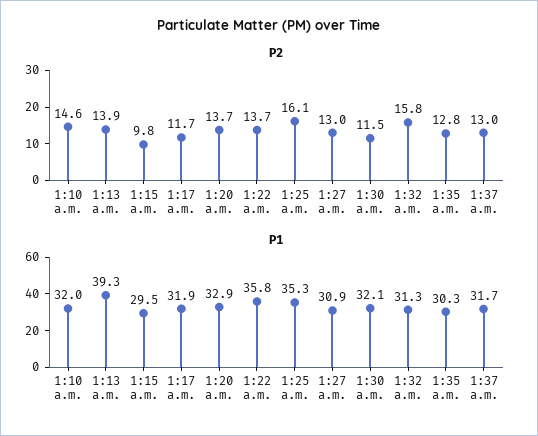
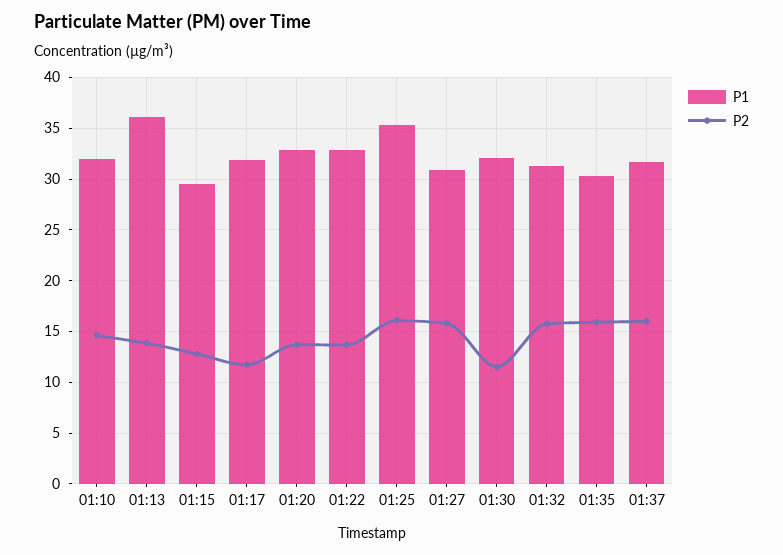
  {
    "P2": {
      "1:10 a.m.": 14.6,
      "1:13 a.m.": 13.9,
-     "1:15 a.m.": 9.8,
+     "1:15 a.m.": 13,
      "1:17 a.m.": 11.7,
      "1:20 a.m.": 13.7,
      "1:22 a.m.": 13.7,
      "1:25 a.m.": 16.1,
-     "1:27 a.m.": 13,
+     "1:27 a.m.": 16,
      "1:30 a.m.": 11.5,
      "1:32 a.m.": 15.8,
-     "1:35 a.m.": 12.8,
+     "1:35 a.m.": 16,
-     "1:37 a.m.": 13
+     "1:37 a.m.": 16
    },
    "P1": {
      "1:10 a.m.": 32,
-     "1:13 a.m.": 39.3,
+     "1:13 a.m.": 36,
      "1:15 a.m.": 29.5,
      "1:17 a.m.": 31.9,
      "1:20 a.m.": 32.9,
-     "1:22 a.m.": 35.8,
+     "1:22 a.m.": 33,
      "1:25 a.m.": 35.3,
      "1:27 a.m.": 30.9,
      "1:30 a.m.": 32.1,
      "1:32 a.m.": 31.3,
      "1:35 a.m.": 30.3,
      "1:37 a.m.": 31.7
    }
  }

